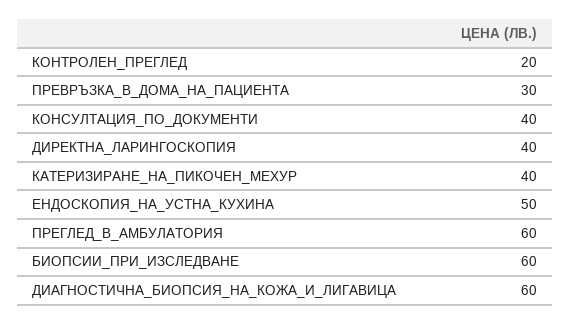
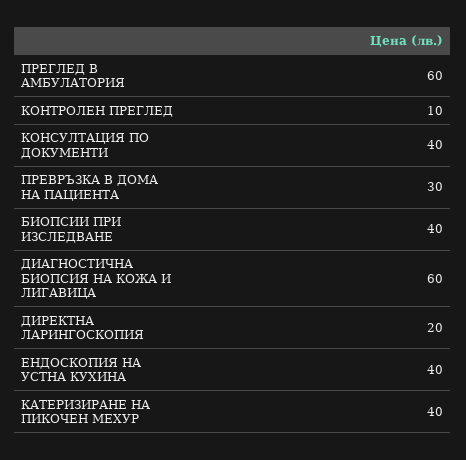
  {
-   "КОНТРОЛЕН_ПРЕГЛЕД": 20,
+   "КОНТРОЛЕН_ПРЕГЛЕД": 10,
    "ПРЕВРЪЗКА_В_ДОМА_НА_ПАЦИЕНТА": 30,
    "КОНСУЛТАЦИЯ_ПО_ДОКУМЕНТИ": 40,
-   "ДИРЕКТНА_ЛАРИНГОСКОПИЯ": 40,
+   "ДИРЕКТНА_ЛАРИНГОСКОПИЯ": 20,
    "КАТЕРИЗИРАНЕ_НА_ПИКОЧЕН_МЕХУР": 40,
-   "ЕНДОСКОПИЯ_НА_УСТНА_КУХИНА": 50,
+   "ЕНДОСКОПИЯ_НА_УСТНА_КУХИНА": 40,
    "ПРЕГЛЕД_В_АМБУЛАТОРИЯ": 60,
-   "БИОПСИИ_ПРИ_ИЗСЛЕДВАНЕ": 60,
+   "БИОПСИИ_ПРИ_ИЗСЛЕДВАНЕ": 40,
    "ДИАГНОСТИЧНА_БИОПСИЯ_НА_КОЖА_И_ЛИГАВИЦА": 60
  }

